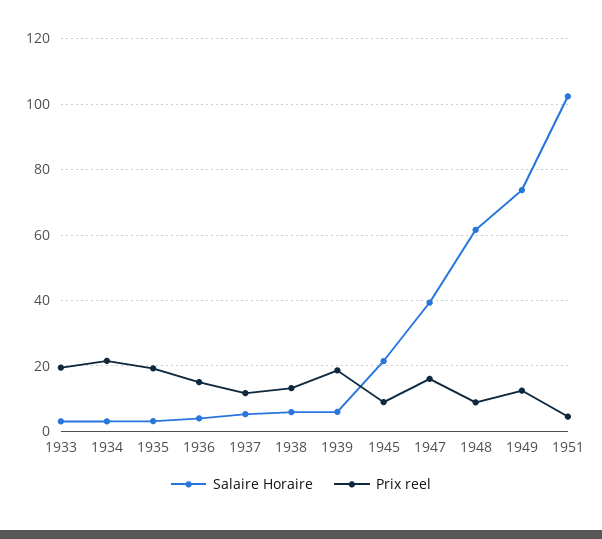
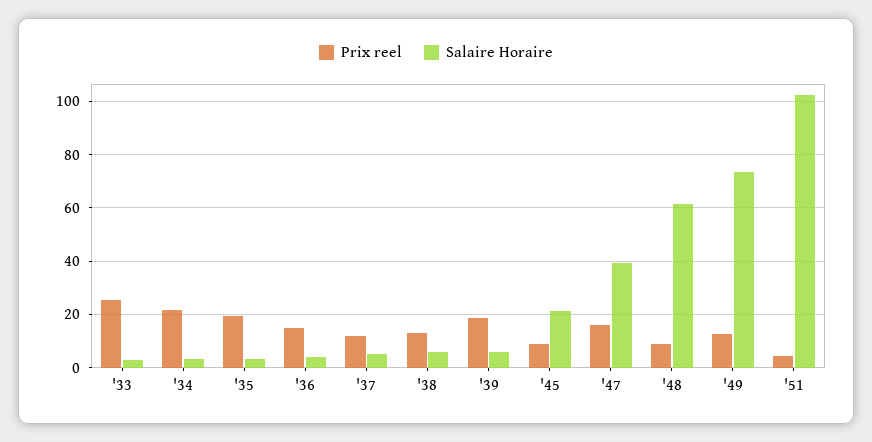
  {
    "Salaire Horaire": {
      "1933": 4,
      "1934": 4,
      "1935": 4,
      "1936": 4,
      "1937": 6,
      "1938": 6,
      "1939": 6,
      "1945": 22,
      "1947": 40,
      "1948": 62,
      "1949": 74,
      "1951": 102
    },
    "Prix reel": {
-     "1933": 20,
+     "1933": 25,
      "1934": 22,
      "1935": 20,
      "1936": 16,
      "1937": 12,
      "1938": 14,
      "1939": 18,
      "1945": 8,
      "1947": 16,
      "1948": 8,
      "1949": 12,
      "1951": 4
    }
  }

